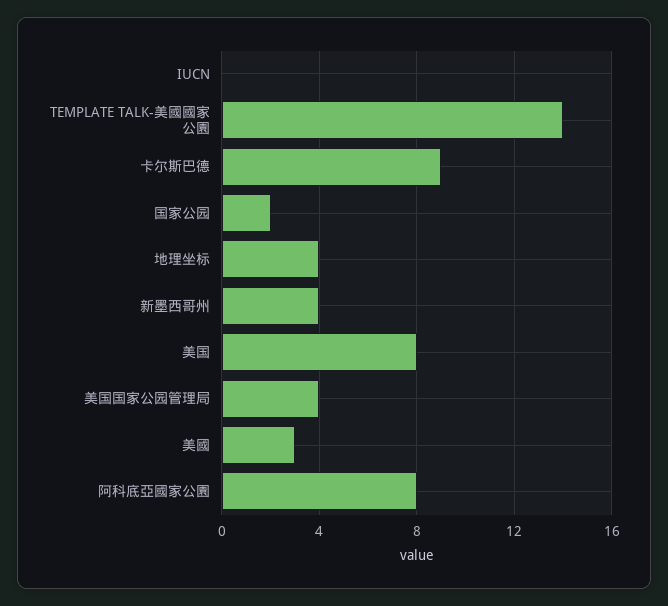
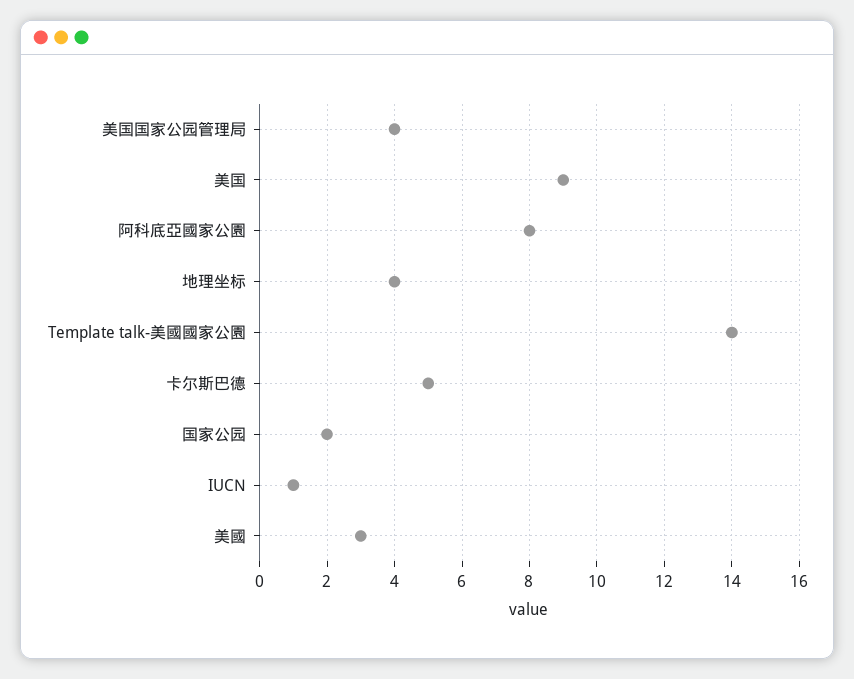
  {
-   "IUCN": 0,
+   "IUCN": 1,
    "TEMPLATE TALK-美國國家公園": 14,
-   "卡尔斯巴德": 9,
+   "卡尔斯巴德": 5,
    "国家公园": 2,
    "地理坐标": 4,
-   "新墨西哥州": 4,
-   "美国": 8,
+   "美国": 9,
    "美国国家公园管理局": 4,
    "美國": 3,
    "阿科底亞國家公園": 8
  }

